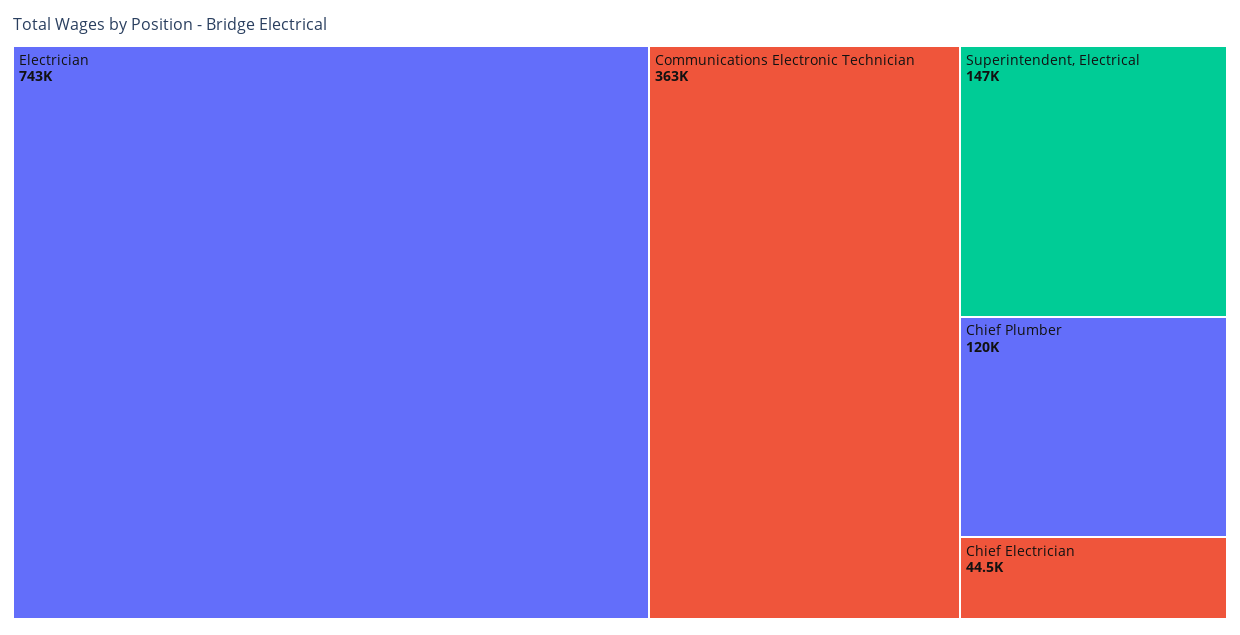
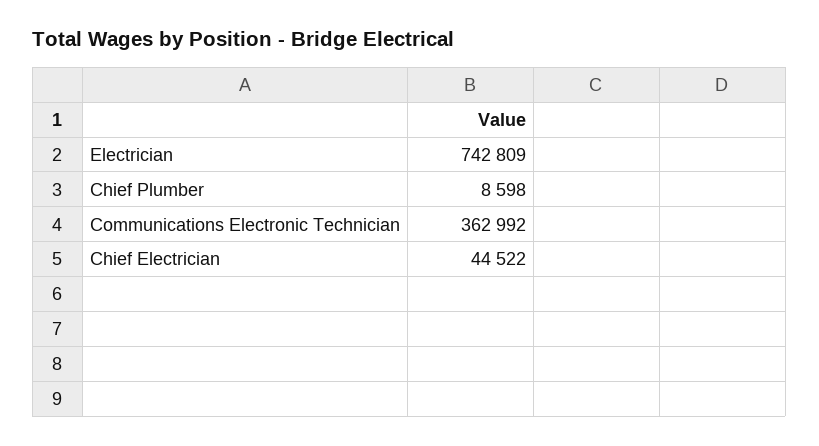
  {
    "Electrician": 742809,
    "Communications Electronic Technician": 362992,
-   "Superintendent, Electrical": 147000,
-   "Chief Plumber": 120000,
+   "Chief Plumber": 8598,
    "Chief Electrician": 44522
  }

